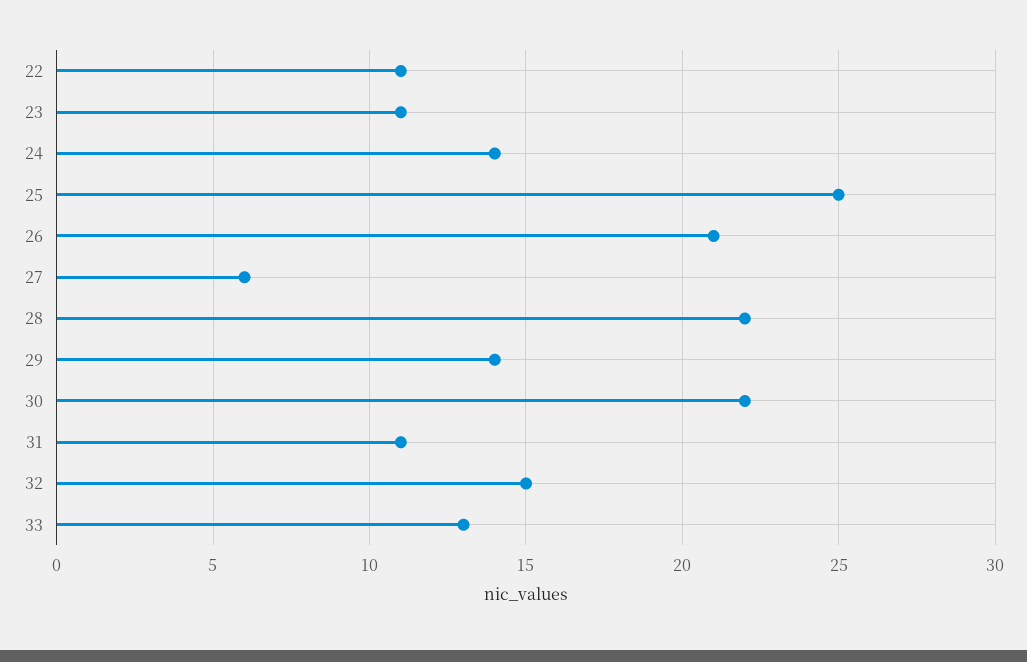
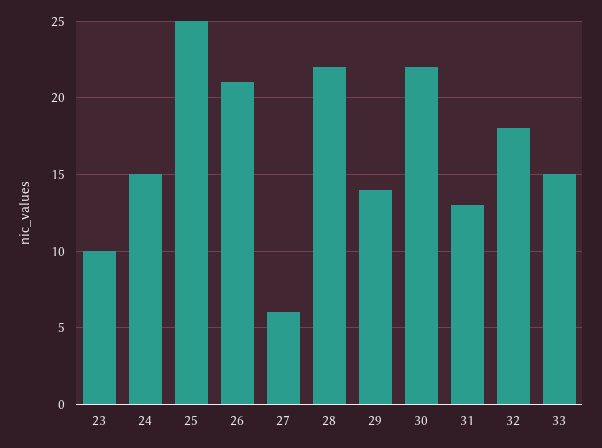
  {
-   "22": 11,
-   "23": 11,
+   "23": 10,
-   "24": 14,
+   "24": 15,
    "25": 25,
    "26": 21,
    "27": 6,
    "28": 22,
    "29": 14,
    "30": 22,
-   "31": 11,
+   "31": 13,
-   "32": 15,
+   "32": 18,
-   "33": 13
+   "33": 15
  }

